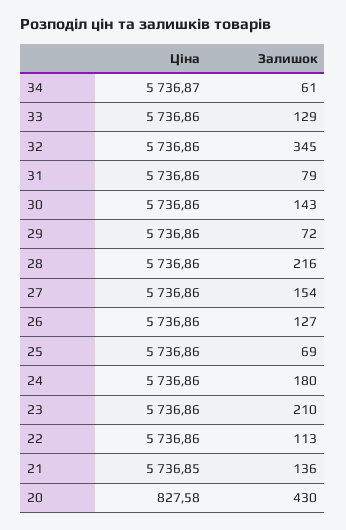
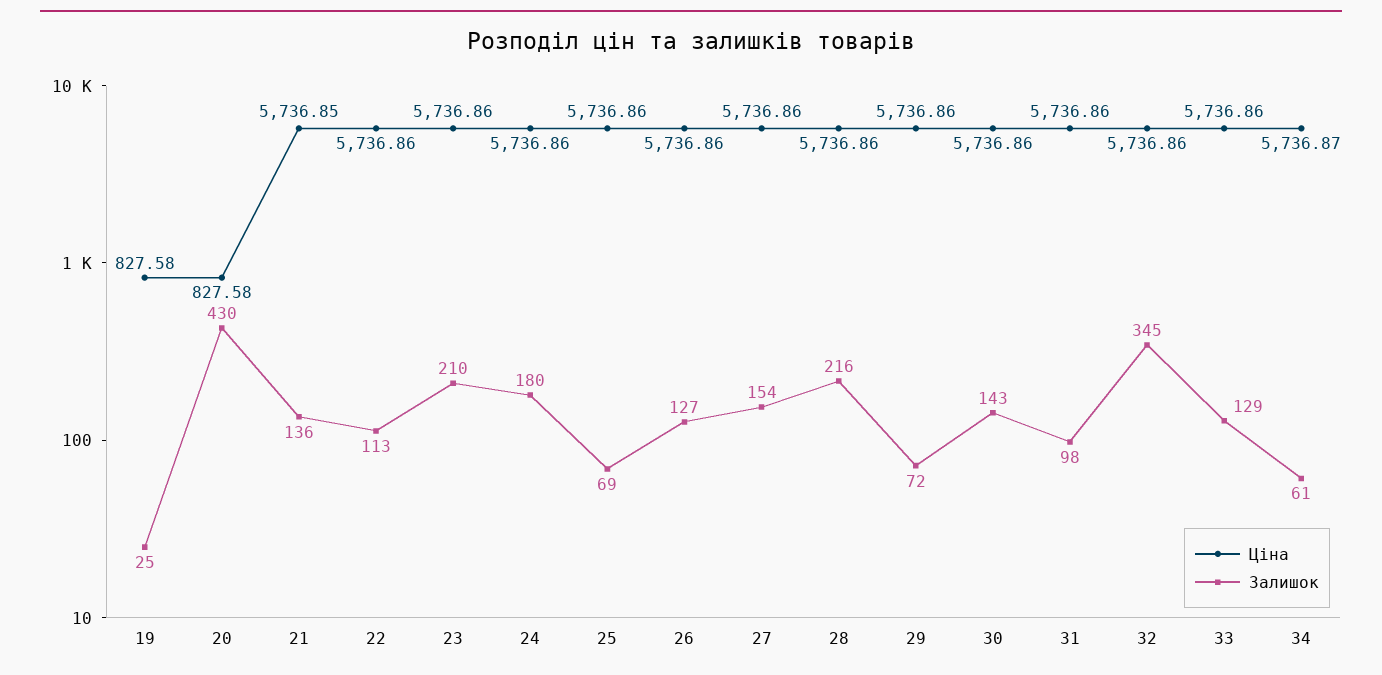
  {
    "Ціна": {
      "34": 5736.87,
      "33": 5736.86,
      "32": 5736.86,
      "31": 5736.86,
      "30": 5736.86,
      "29": 5736.86,
      "28": 5736.86,
      "27": 5736.86,
      "26": 5736.86,
      "25": 5736.86,
      "24": 5736.86,
      "23": 5736.86,
      "22": 5736.86,
      "21": 5736.85,
-     "20": 827.58
+     "20": 827.58,
+     "19": 827.58
    },
    "Залишок": {
      "34": 61,
      "33": 129,
      "32": 345,
-     "31": 79,
+     "31": 98,
      "30": 143,
      "29": 72,
      "28": 216,
      "27": 154,
      "26": 127,
      "25": 69,
      "24": 180,
      "23": 210,
      "22": 113,
      "21": 136,
-     "20": 430
+     "20": 430,
+     "19": 25
    }
  }

